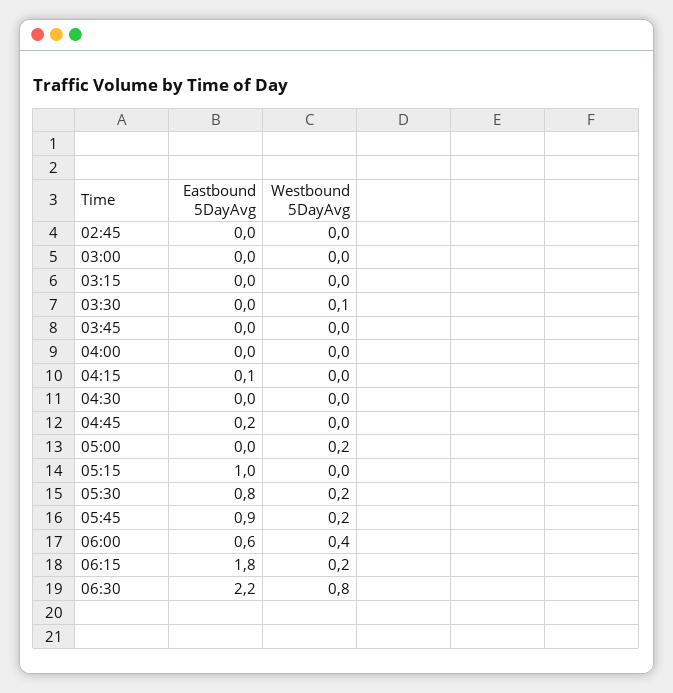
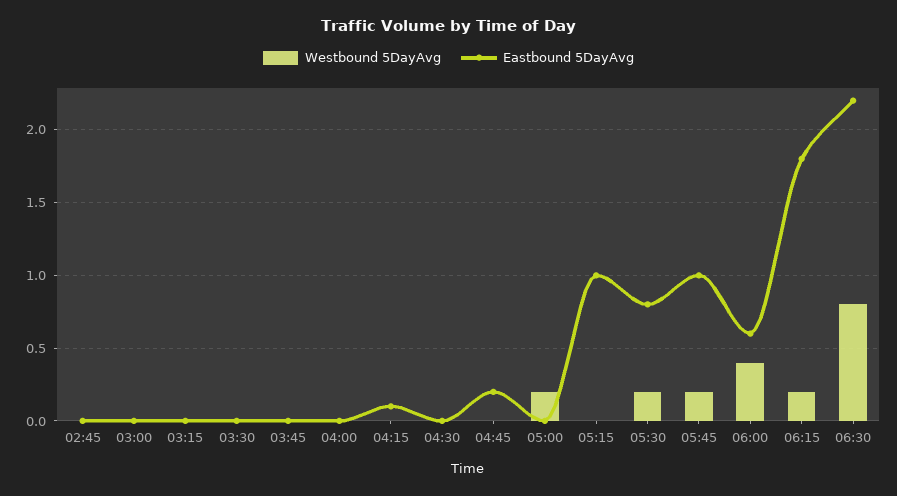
  {
    "Eastbound 5DayAvg": {
      "02:45": 0,
      "03:00": 0,
      "03:15": 0,
      "03:30": 0,
      "03:45": 0,
      "04:00": 0,
      "04:15": 0.1,
      "04:30": 0,
      "04:45": 0.2,
      "05:00": 0,
      "05:15": 1,
      "05:30": 0.8,
-     "05:45": 0.9,
+     "05:45": 1,
      "06:00": 0.6,
      "06:15": 1.8,
      "06:30": 2.2
    },
    "Westbound 5DayAvg": {
      "02:45": 0,
      "03:00": 0,
      "03:15": 0,
-     "03:30": 0.1,
+     "03:30": 0,
      "03:45": 0,
      "04:00": 0,
      "04:15": 0,
      "04:30": 0,
      "04:45": 0,
      "05:00": 0.2,
      "05:15": 0,
      "05:30": 0.2,
      "05:45": 0.2,
      "06:00": 0.4,
      "06:15": 0.2,
      "06:30": 0.8
    }
  }

